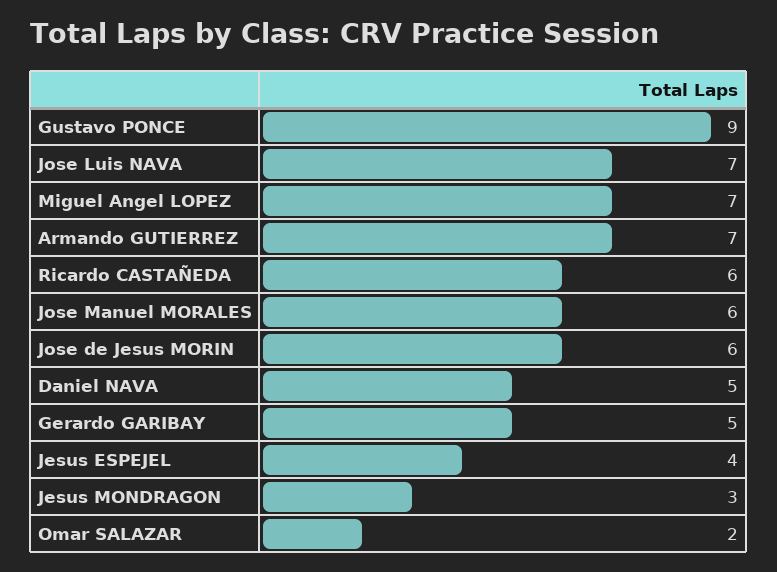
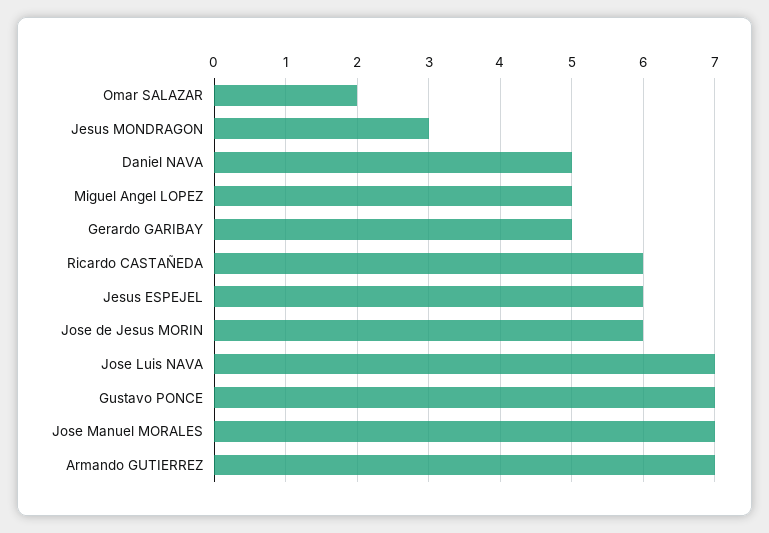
  {
-   "Gustavo PONCE": 9,
+   "Gustavo PONCE": 7,
    "Jose Luis NAVA": 7,
-   "Miguel Angel LOPEZ": 7,
+   "Miguel Angel LOPEZ": 5,
    "Armando GUTIERREZ": 7,
    "Ricardo CASTAÑEDA": 6,
-   "Jose Manuel MORALES": 6,
+   "Jose Manuel MORALES": 7,
    "Jose de Jesus MORIN": 6,
    "Daniel NAVA": 5,
    "Gerardo GARIBAY": 5,
-   "Jesus ESPEJEL": 4,
+   "Jesus ESPEJEL": 6,
    "Jesus MONDRAGON": 3,
    "Omar SALAZAR": 2
  }

